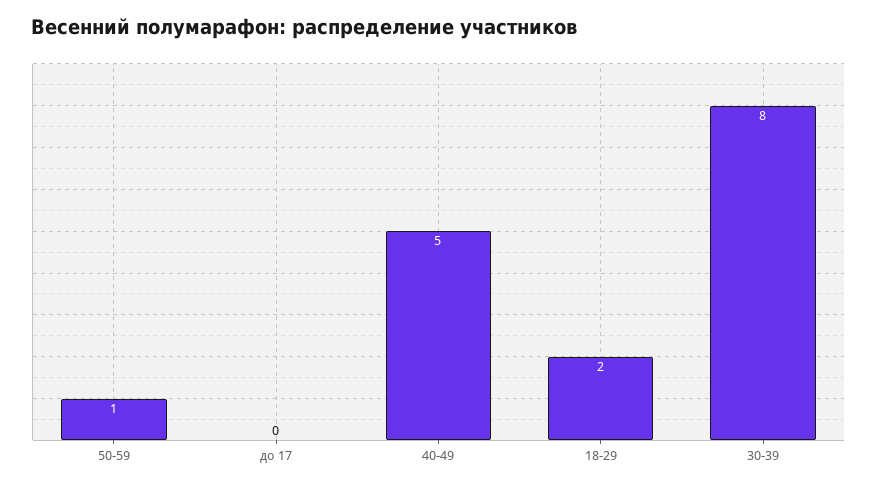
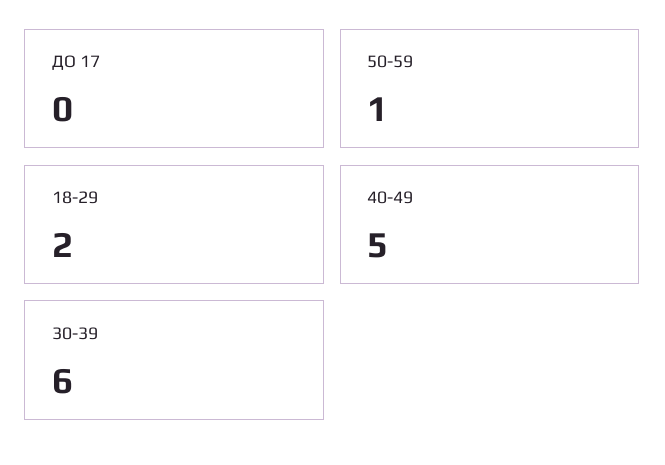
  {
    "50-59": 1,
    "до 17": 0,
    "40-49": 5,
    "18-29": 2,
-   "30-39": 8
+   "30-39": 6
  }

